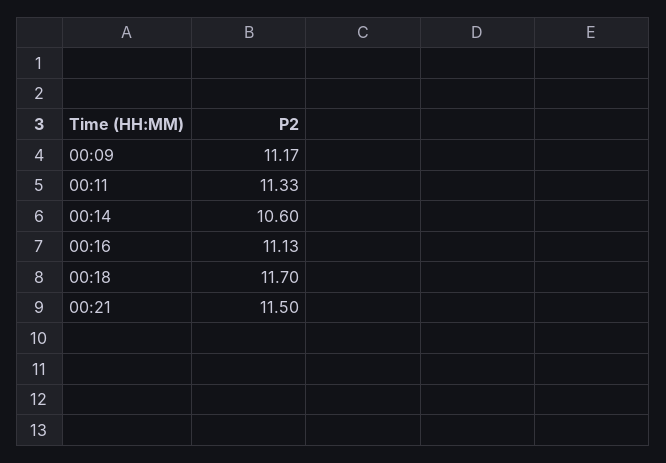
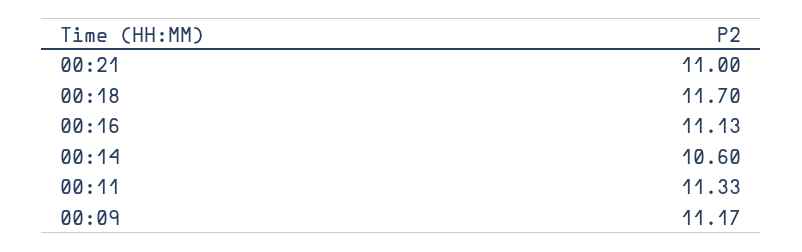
  {
    "00:09": 11.17,
    "00:11": 11.33,
    "00:14": 10.6,
    "00:16": 11.13,
    "00:18": 11.7,
-   "00:21": 11.5
+   "00:21": 11
  }

